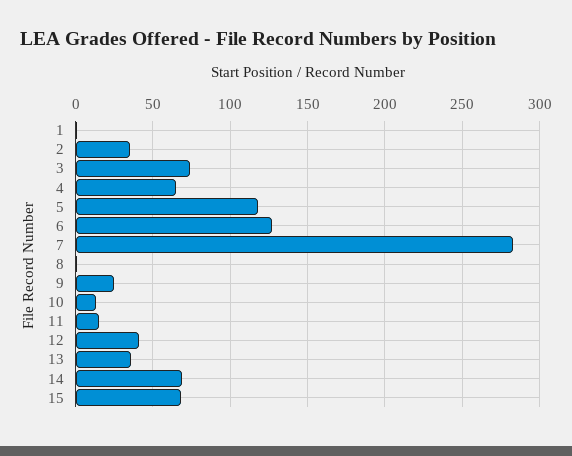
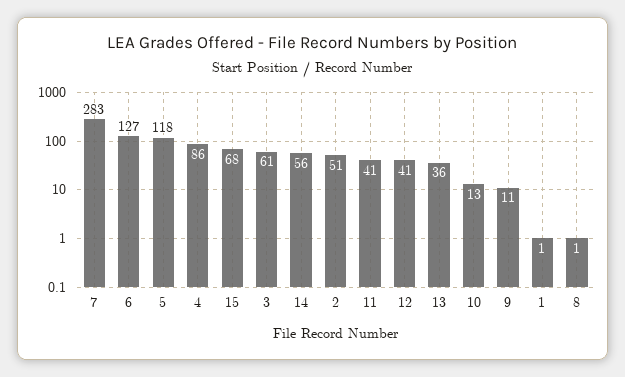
  {
    "1": 1,
-   "2": 35,
+   "2": 51,
-   "3": 75,
+   "3": 61,
-   "4": 65,
+   "4": 86,
    "5": 118,
    "6": 127,
    "7": 283,
    "8": 1,
-   "9": 25,
+   "9": 11,
    "10": 13,
-   "11": 15,
+   "11": 41,
    "12": 41,
    "13": 36,
-   "14": 70,
+   "14": 56,
    "15": 68
  }

